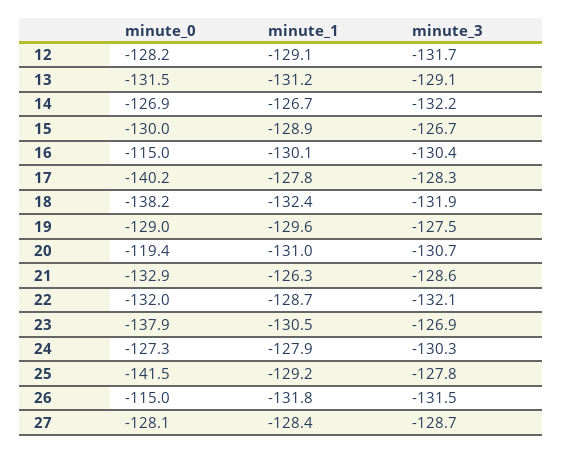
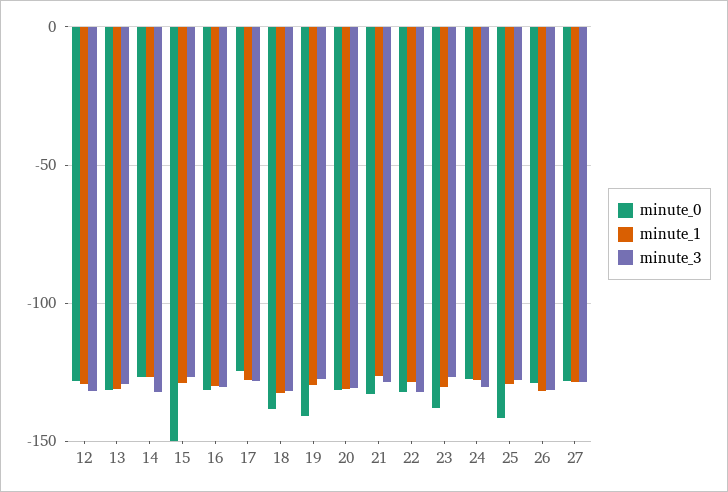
  {
    "minute_0": {
      "12": -128.2,
      "13": -131.5,
      "14": -126.9,
-     "15": -130,
+     "15": -150,
-     "16": -115,
+     "16": -130,
-     "17": -140.2,
+     "17": -125,
      "18": -138.2,
-     "19": -129,
+     "19": -140,
-     "20": -119.4,
+     "20": -130,
      "21": -132.9,
      "22": -132,
      "23": -137.9,
      "24": -127.3,
      "25": -141.5,
-     "26": -115,
+     "26": -130,
      "27": -128.1
    },
    "minute_1": {
      "12": -129.1,
      "13": -131.2,
      "14": -126.7,
      "15": -128.9,
      "16": -130.1,
      "17": -127.8,
      "18": -132.4,
      "19": -129.6,
      "20": -131,
      "21": -126.3,
      "22": -128.7,
      "23": -130.5,
      "24": -127.9,
      "25": -129.2,
      "26": -131.8,
      "27": -128.4
    },
    "minute_3": {
      "12": -131.7,
      "13": -129.1,
      "14": -132.2,
      "15": -126.7,
      "16": -130.4,
      "17": -128.3,
      "18": -131.9,
      "19": -127.5,
      "20": -130.7,
      "21": -128.6,
      "22": -132.1,
      "23": -126.9,
      "24": -130.3,
      "25": -127.8,
      "26": -131.5,
      "27": -128.7
    }
  }

